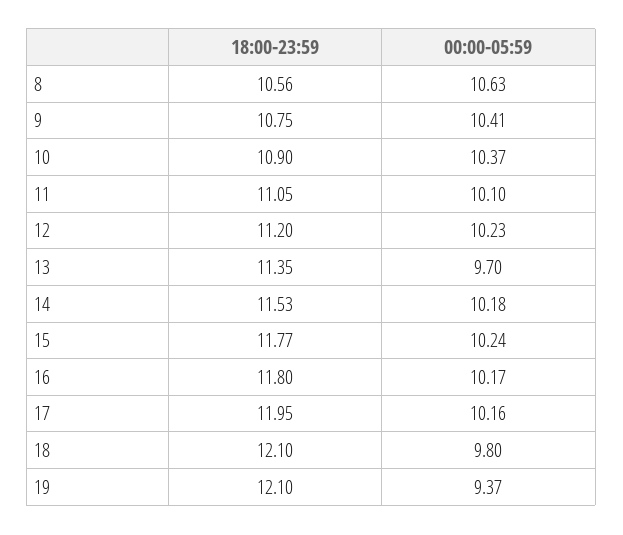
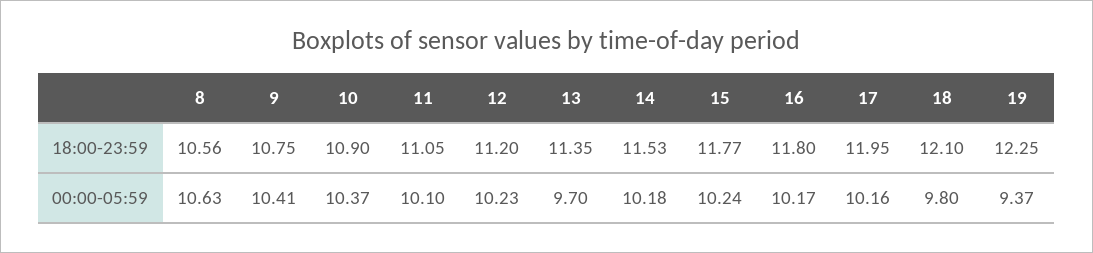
  {
    "18:00-23:59": {
      "8": 10.56,
      "9": 10.75,
      "10": 10.9,
      "11": 11.05,
      "12": 11.2,
      "13": 11.35,
      "14": 11.53,
      "15": 11.77,
      "16": 11.8,
      "17": 11.95,
      "18": 12.1,
-     "19": 12.1
+     "19": 12.25
    },
    "00:00-05:59": {
      "8": 10.63,
      "9": 10.41,
      "10": 10.37,
      "11": 10.1,
      "12": 10.23,
      "13": 9.7,
      "14": 10.18,
      "15": 10.24,
      "16": 10.17,
      "17": 10.16,
      "18": 9.8,
      "19": 9.37
    }
  }

